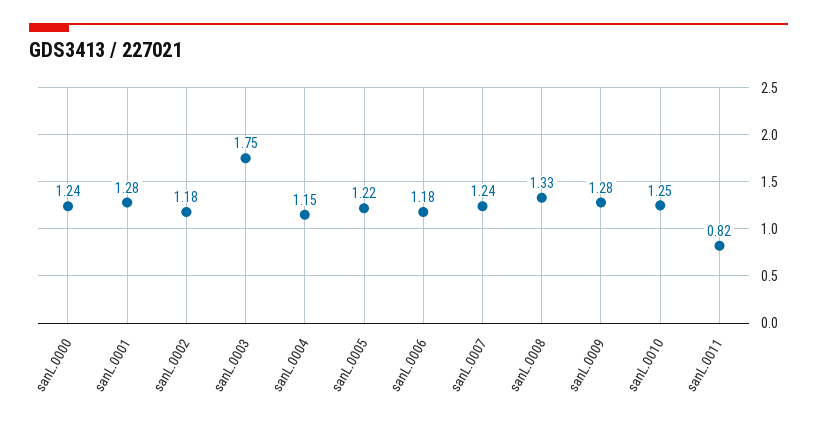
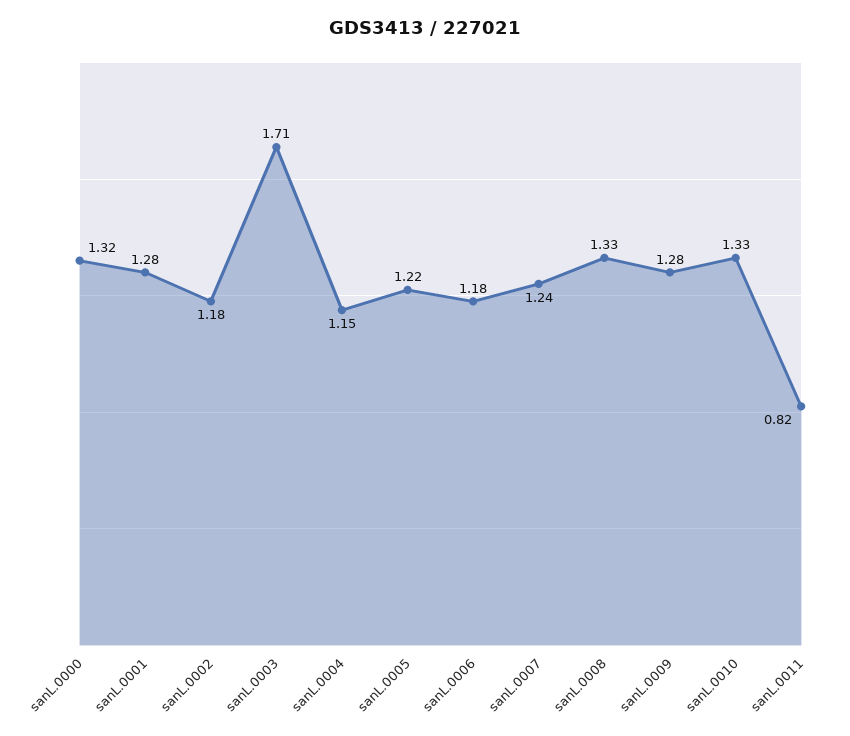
  {
-   "sanL.0000": 1.24,
+   "sanL.0000": 1.32,
    "sanL.0001": 1.28,
    "sanL.0002": 1.18,
-   "sanL.0003": 1.75,
+   "sanL.0003": 1.71,
    "sanL.0004": 1.15,
    "sanL.0005": 1.22,
    "sanL.0006": 1.18,
    "sanL.0007": 1.24,
    "sanL.0008": 1.33,
    "sanL.0009": 1.28,
-   "sanL.0010": 1.25,
+   "sanL.0010": 1.33,
    "sanL.0011": 0.82
  }

